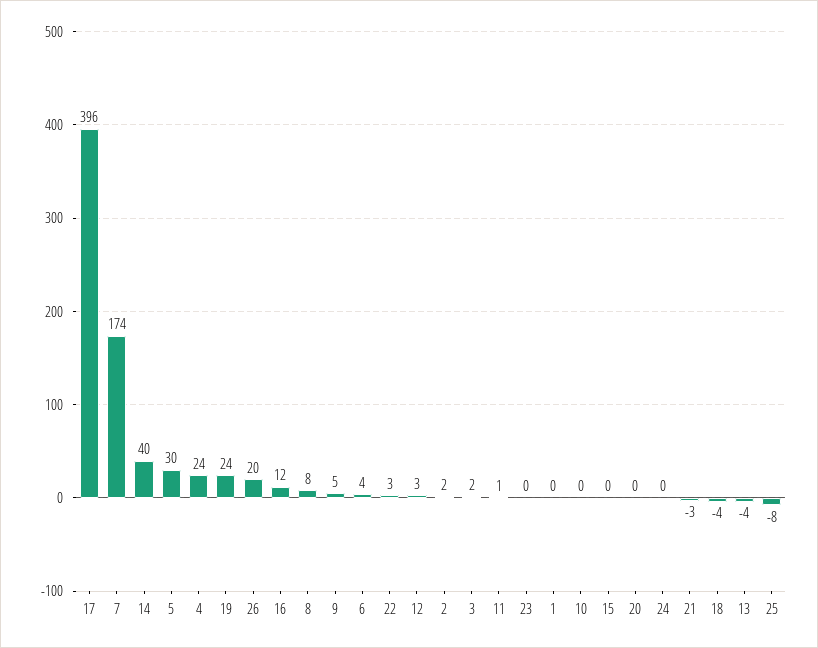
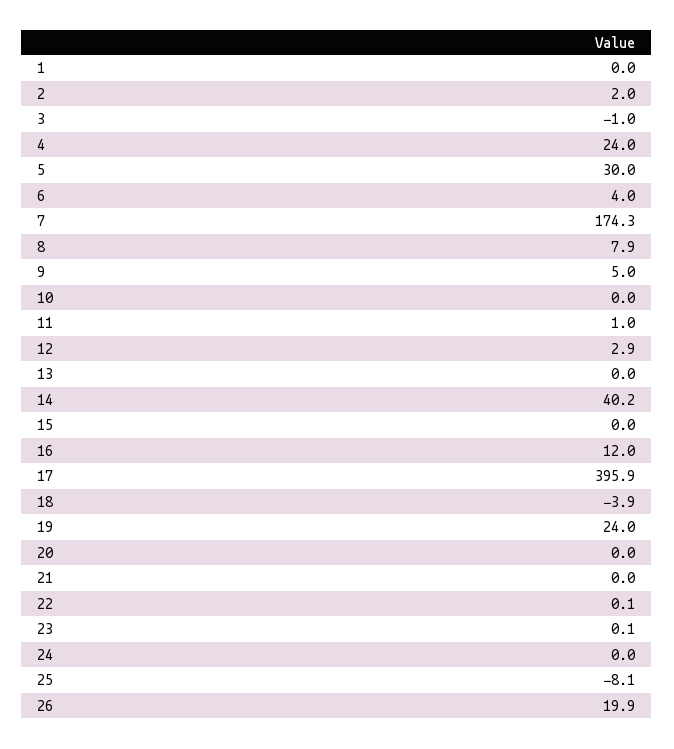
  {
    "17": 395.9,
    "7": 174.3,
    "14": 40.2,
    "5": 30,
    "4": 24,
    "19": 24,
    "26": 19.9,
    "16": 12,
    "8": 7.9,
    "9": 5,
    "6": 4,
-   "22": 3,
+   "22": 0.1,
    "12": 2.9,
    "2": 2,
-   "3": 2,
+   "3": -1,
    "11": 1,
    "23": 0.1,
    "1": 0,
    "10": 0,
    "15": 0,
    "20": 0,
    "24": 0,
-   "21": -3,
+   "21": 0,
    "18": -3.9,
-   "13": -4,
+   "13": 0,
    "25": -8.1
  }

